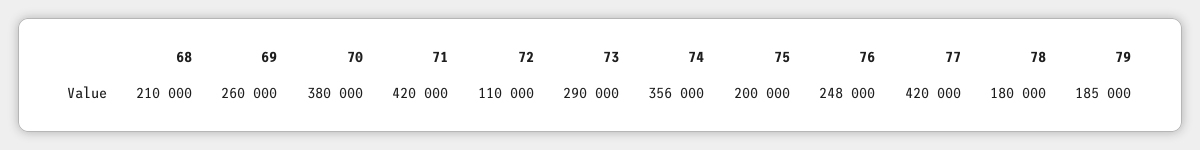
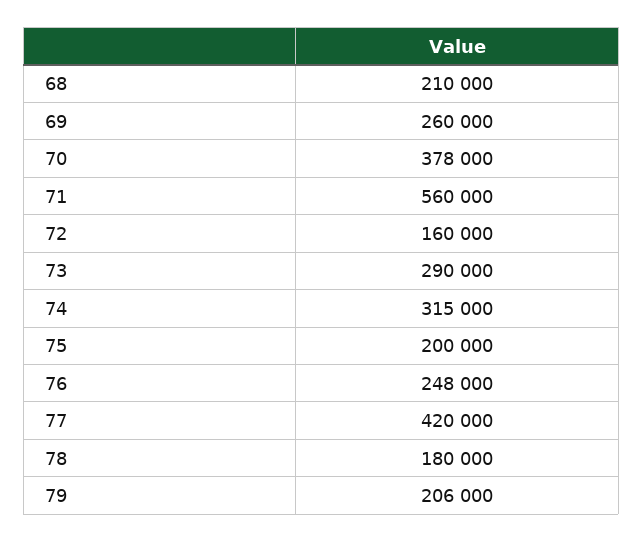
  {
    "68": 210000,
    "69": 260000,
-   "70": 380000,
+   "70": 378000,
-   "71": 420000,
+   "71": 560000,
-   "72": 110000,
+   "72": 160000,
    "73": 290000,
-   "74": 356000,
+   "74": 315000,
    "75": 200000,
    "76": 248000,
    "77": 420000,
    "78": 180000,
-   "79": 185000
+   "79": 206000
  }

